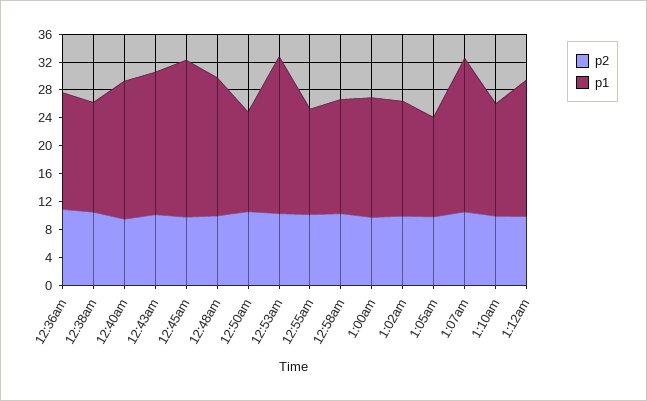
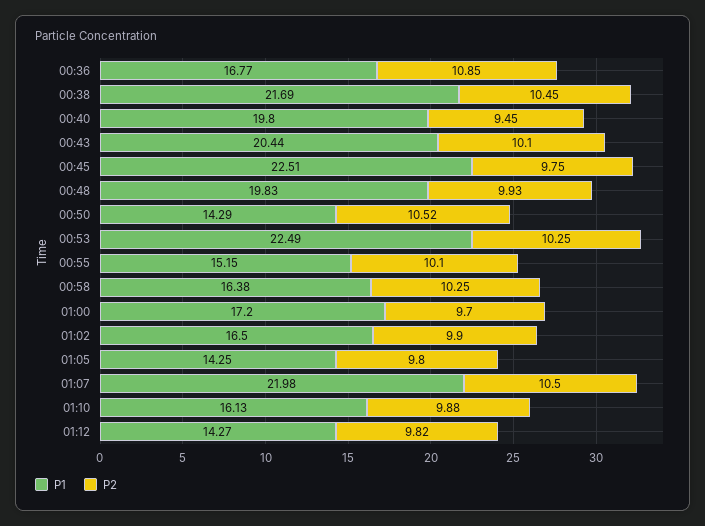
  {
    "p2": {
      "12:36am": 10.85,
      "12:38am": 10.45,
      "12:40am": 9.45,
      "12:43am": 10.1,
      "12:45am": 9.75,
      "12:48am": 9.93,
      "12:50am": 10.52,
      "12:53am": 10.25,
      "12:55am": 10.1,
      "12:58am": 10.25,
      "1:00am": 9.7,
      "1:02am": 9.9,
      "1:05am": 9.8,
      "1:07am": 10.5,
      "1:10am": 9.88,
      "1:12am": 9.82
    },
    "p1": {
      "12:36am": 16.77,
-     "12:38am": 16,
+     "12:38am": 21.69,
      "12:40am": 19.8,
      "12:43am": 20.44,
      "12:45am": 22.51,
      "12:48am": 19.83,
      "12:50am": 14.29,
      "12:53am": 22.49,
      "12:55am": 15.15,
      "12:58am": 16.38,
      "1:00am": 17.2,
      "1:02am": 16.5,
      "1:05am": 14.25,
      "1:07am": 21.98,
      "1:10am": 16.13,
-     "1:12am": 20
+     "1:12am": 14.27
    }
  }

